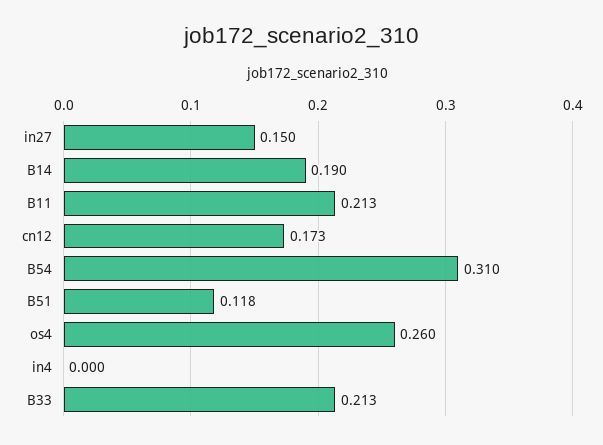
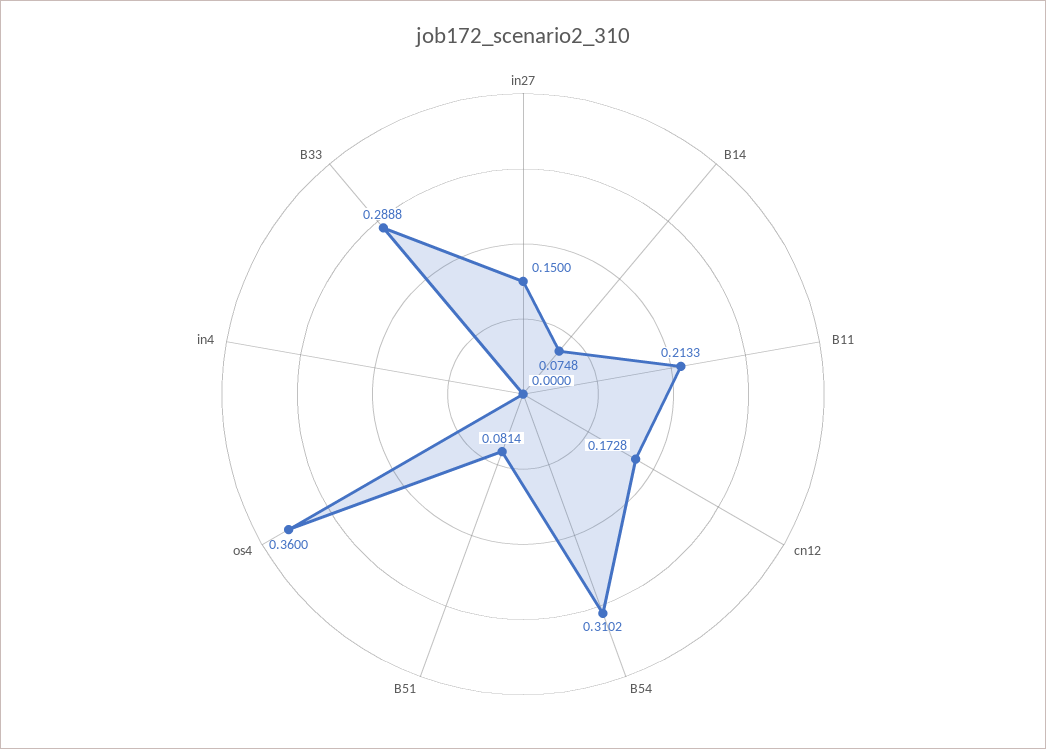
  {
    "in27": 0.15,
-   "B14": 0.19,
+   "B14": 0.0748,
    "B11": 0.2133,
    "cn12": 0.1728,
    "B54": 0.3102,
-   "B51": 0.118,
+   "B51": 0.0814,
-   "os4": 0.26,
+   "os4": 0.36,
    "in4": 0,
-   "B33": 0.213
+   "B33": 0.2888
  }

